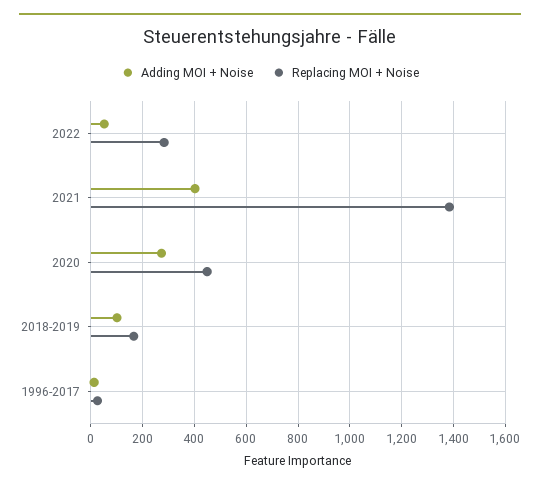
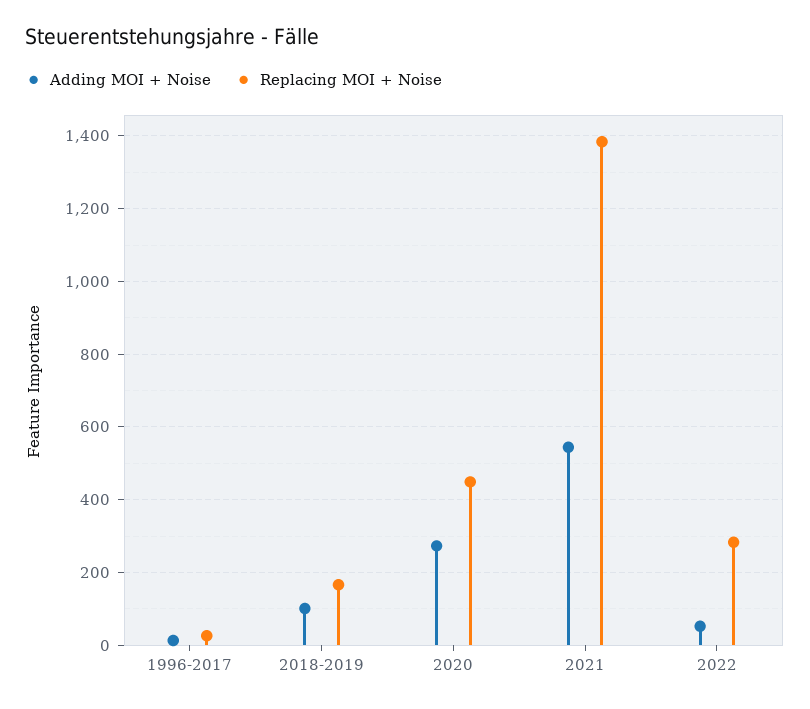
  {
    "Adding MOI + Noise": {
      "2022": 60,
-     "2021": 400,
+     "2021": 540,
      "2020": 280,
      "2018-2019": 100,
      "1996-2017": 20
    },
    "Replacing MOI + Noise": {
      "2022": 280,
      "2021": 1380,
      "2020": 440,
      "2018-2019": 160,
      "1996-2017": 20
    }
  }

